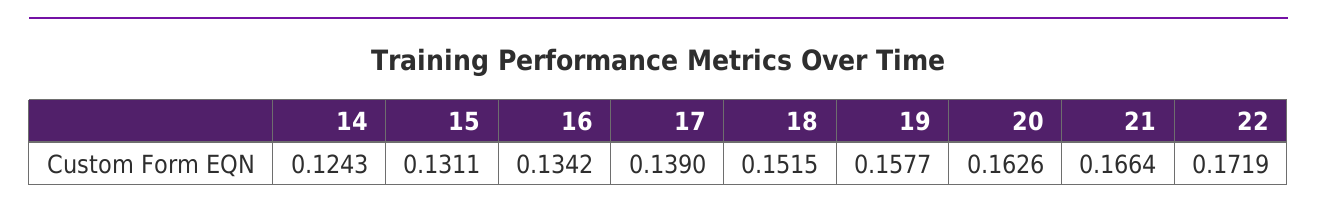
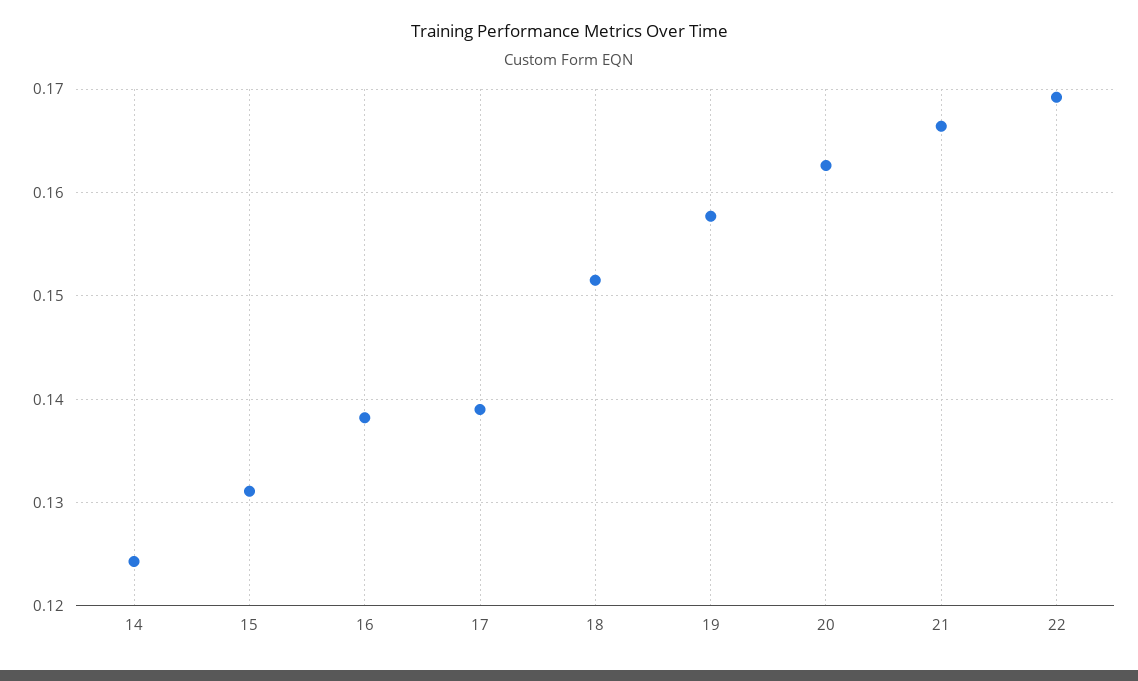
  {
    "14": 0.1243,
    "15": 0.1311,
-   "16": 0.1342,
+   "16": 0.138,
    "17": 0.139,
    "18": 0.1515,
    "19": 0.1577,
    "20": 0.1626,
    "21": 0.1664,
-   "22": 0.1719
+   "22": 0.169
  }

